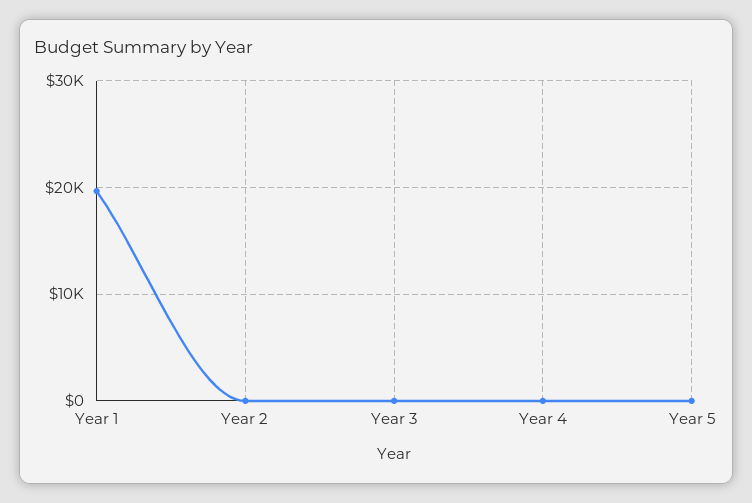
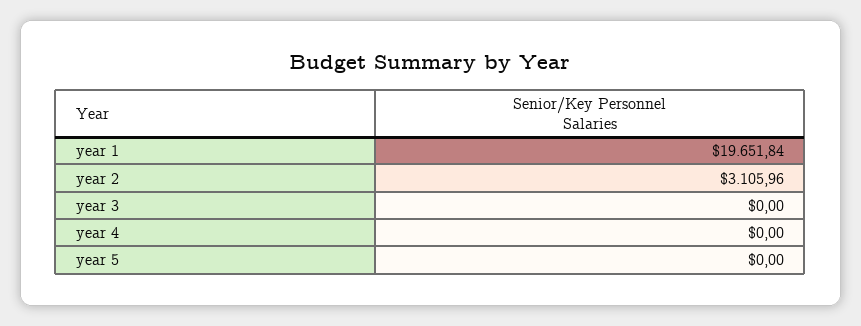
  {
    "Year 1": 19651.84,
-   "Year 2": 0,
+   "Year 2": 3105.96,
    "Year 3": 0,
    "Year 4": 0,
    "Year 5": 0
  }

